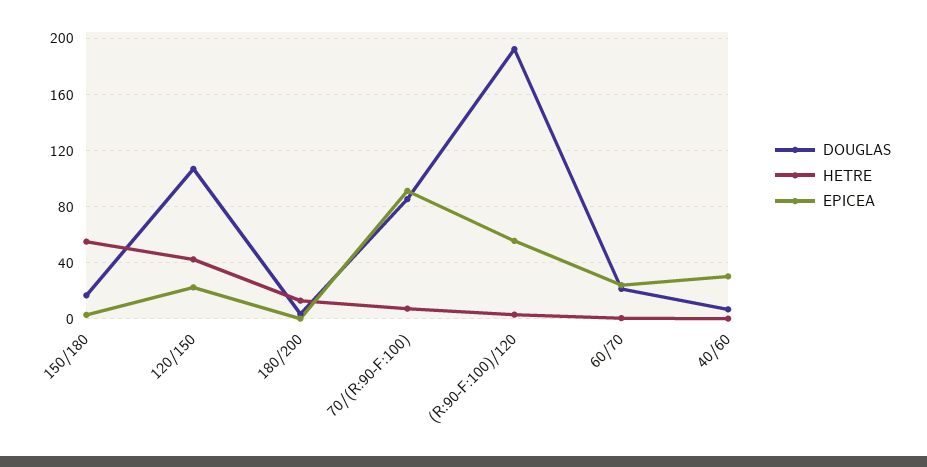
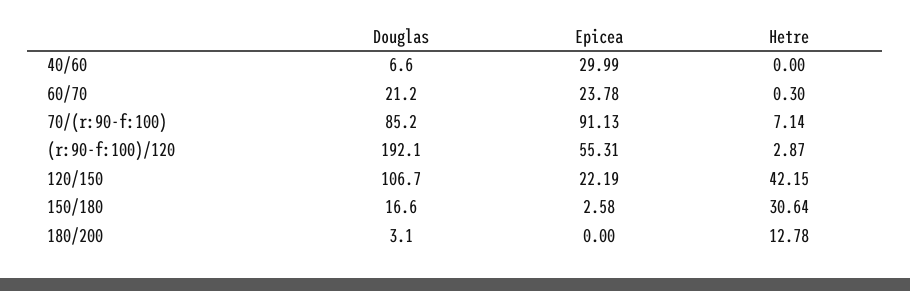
  {
    "DOUGLAS": {
      "150/180": 16.6,
      "120/150": 106.7,
      "180/200": 3.1,
      "70/(R:90-F:100)": 85.2,
      "(R:90-F:100)/120": 192.1,
      "60/70": 21.2,
      "40/60": 6.6
    },
    "HETRE": {
-     "150/180": 55,
+     "150/180": 30.64,
      "120/150": 42.15,
      "180/200": 12.78,
      "70/(R:90-F:100)": 7.14,
      "(R:90-F:100)/120": 2.87,
      "60/70": 0.3,
      "40/60": 0
    },
    "EPICEA": {
      "150/180": 2.58,
      "120/150": 22.19,
      "180/200": 0,
      "70/(R:90-F:100)": 91.13,
      "(R:90-F:100)/120": 55.31,
      "60/70": 23.78,
      "40/60": 29.99
    }
  }

